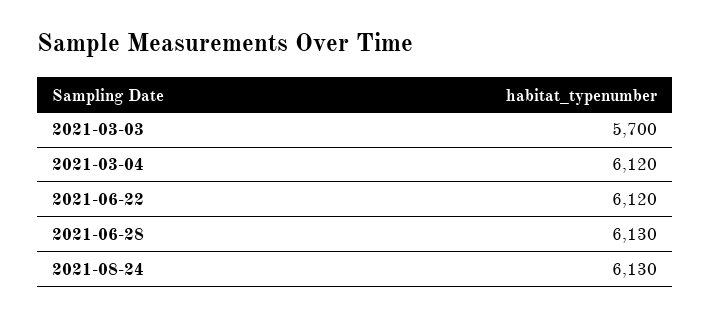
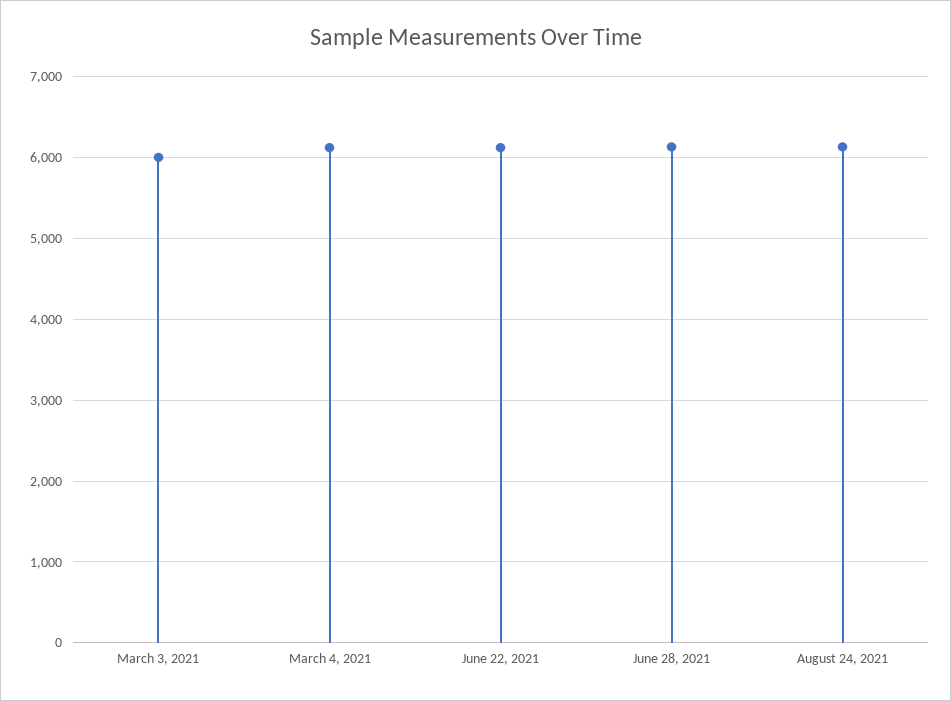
  {
-   "2021-03-03": 5700,
+   "2021-03-03": 6000,
    "2021-03-04": 6120,
    "2021-06-22": 6120,
    "2021-06-28": 6130,
    "2021-08-24": 6130
  }

